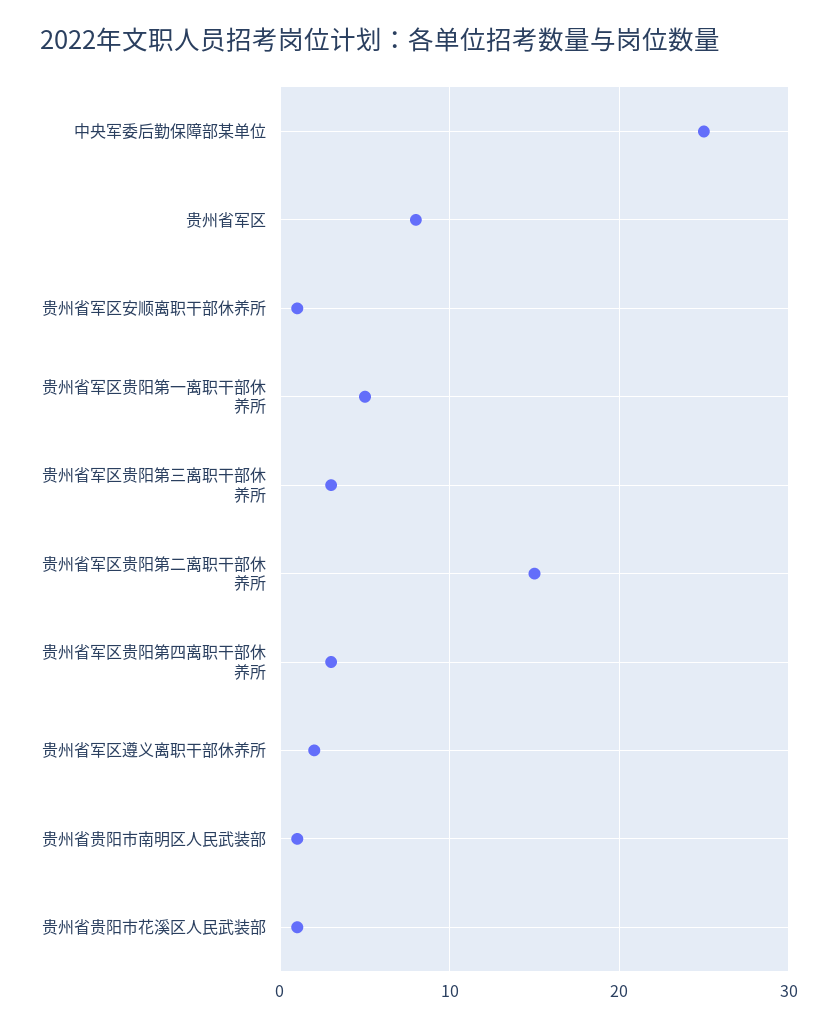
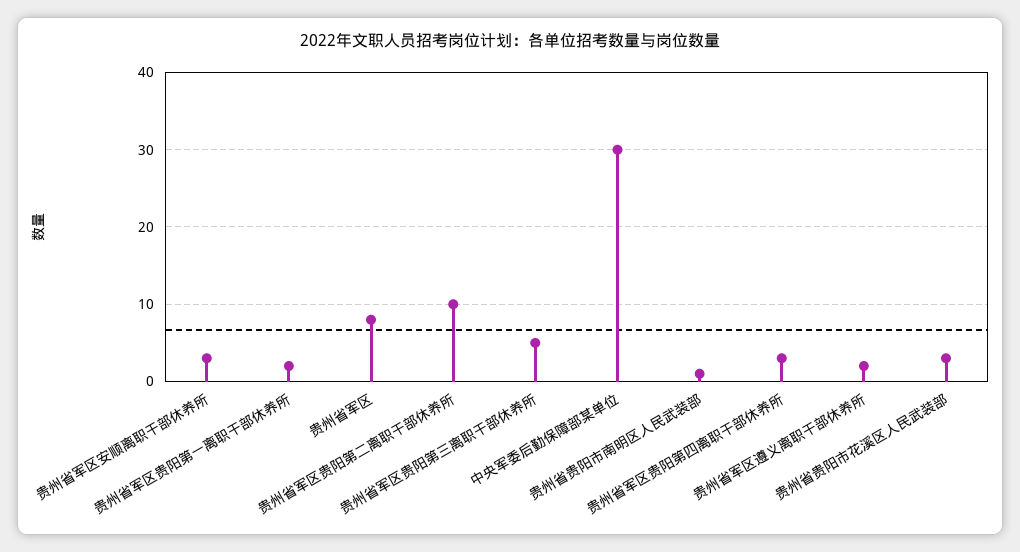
  {
-   "中央军委后勤保障部某单位": 25,
+   "中央军委后勤保障部某单位": 30,
    "贵州省军区": 8,
-   "贵州省军区安顺离职干部休养所": 1,
+   "贵州省军区安顺离职干部休养所": 3,
-   "贵州省军区贵阳第一离职干部休养所": 5,
+   "贵州省军区贵阳第一离职干部休养所": 2,
-   "贵州省军区贵阳第三离职干部休养所": 3,
+   "贵州省军区贵阳第三离职干部休养所": 5,
-   "贵州省军区贵阳第二离职干部休养所": 15,
+   "贵州省军区贵阳第二离职干部休养所": 10,
    "贵州省军区贵阳第四离职干部休养所": 3,
    "贵州省军区遵义离职干部休养所": 2,
    "贵州省贵阳市南明区人民武装部": 1,
-   "贵州省贵阳市花溪区人民武装部": 1
+   "贵州省贵阳市花溪区人民武装部": 3
  }

